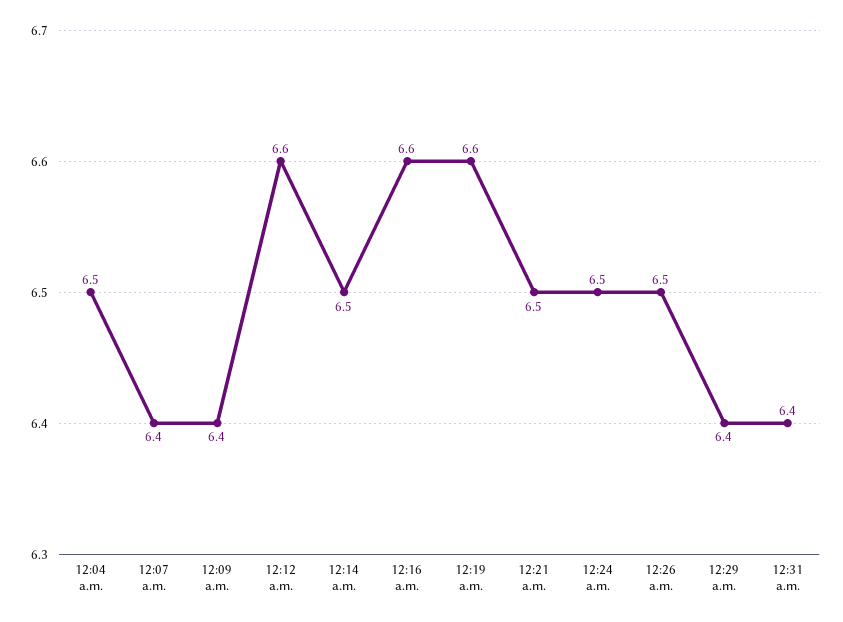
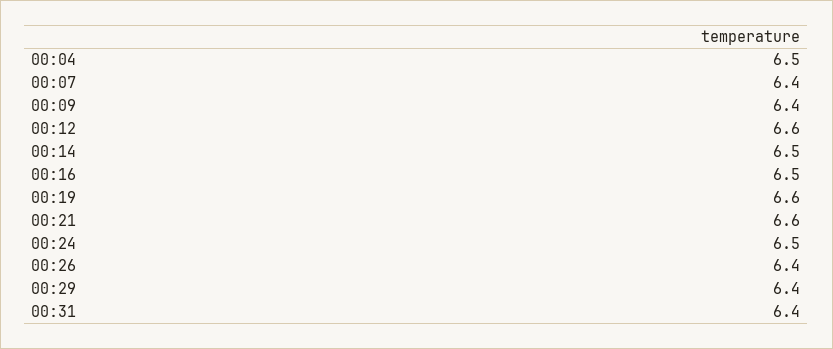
  {
    "12:04 a.m.": 6.5,
    "12:07 a.m.": 6.4,
    "12:09 a.m.": 6.4,
    "12:12 a.m.": 6.6,
    "12:14 a.m.": 6.5,
-   "12:16 a.m.": 6.6,
+   "12:16 a.m.": 6.5,
    "12:19 a.m.": 6.6,
-   "12:21 a.m.": 6.5,
+   "12:21 a.m.": 6.6,
    "12:24 a.m.": 6.5,
-   "12:26 a.m.": 6.5,
+   "12:26 a.m.": 6.4,
    "12:29 a.m.": 6.4,
    "12:31 a.m.": 6.4
  }

